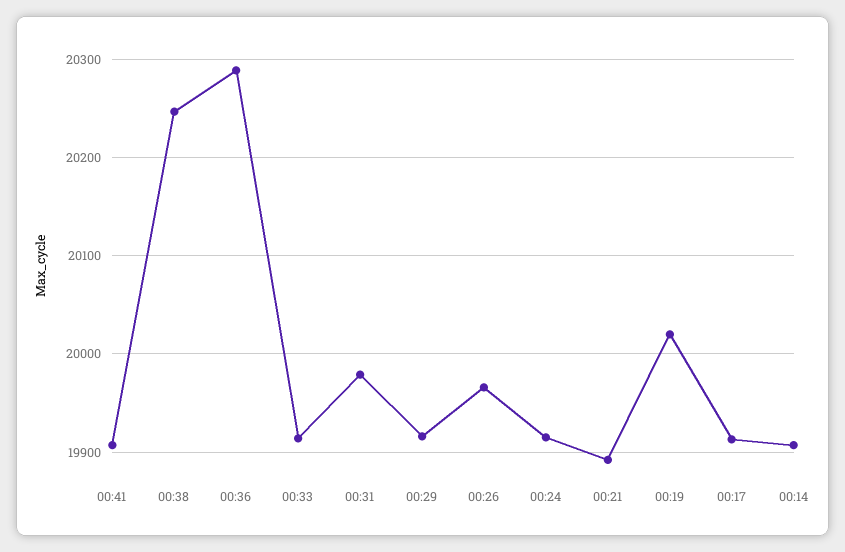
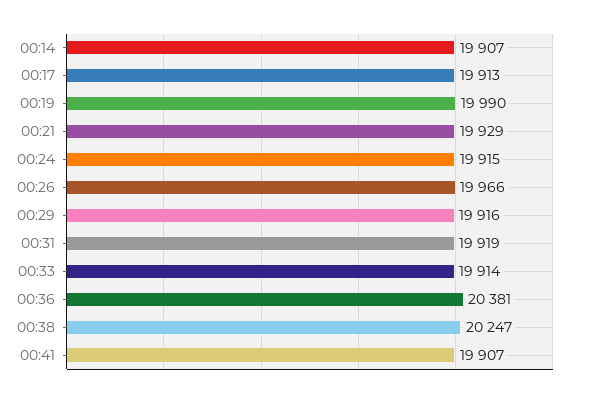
  {
    "00:41": 19907,
    "00:38": 20247,
-   "00:36": 20290,
+   "00:36": 20381,
    "00:33": 19914,
-   "00:31": 19980,
+   "00:31": 19919,
    "00:29": 19916,
    "00:26": 19966,
    "00:24": 19915,
-   "00:21": 19890,
+   "00:21": 19929,
-   "00:19": 20020,
+   "00:19": 19990,
    "00:17": 19913,
    "00:14": 19907
  }

